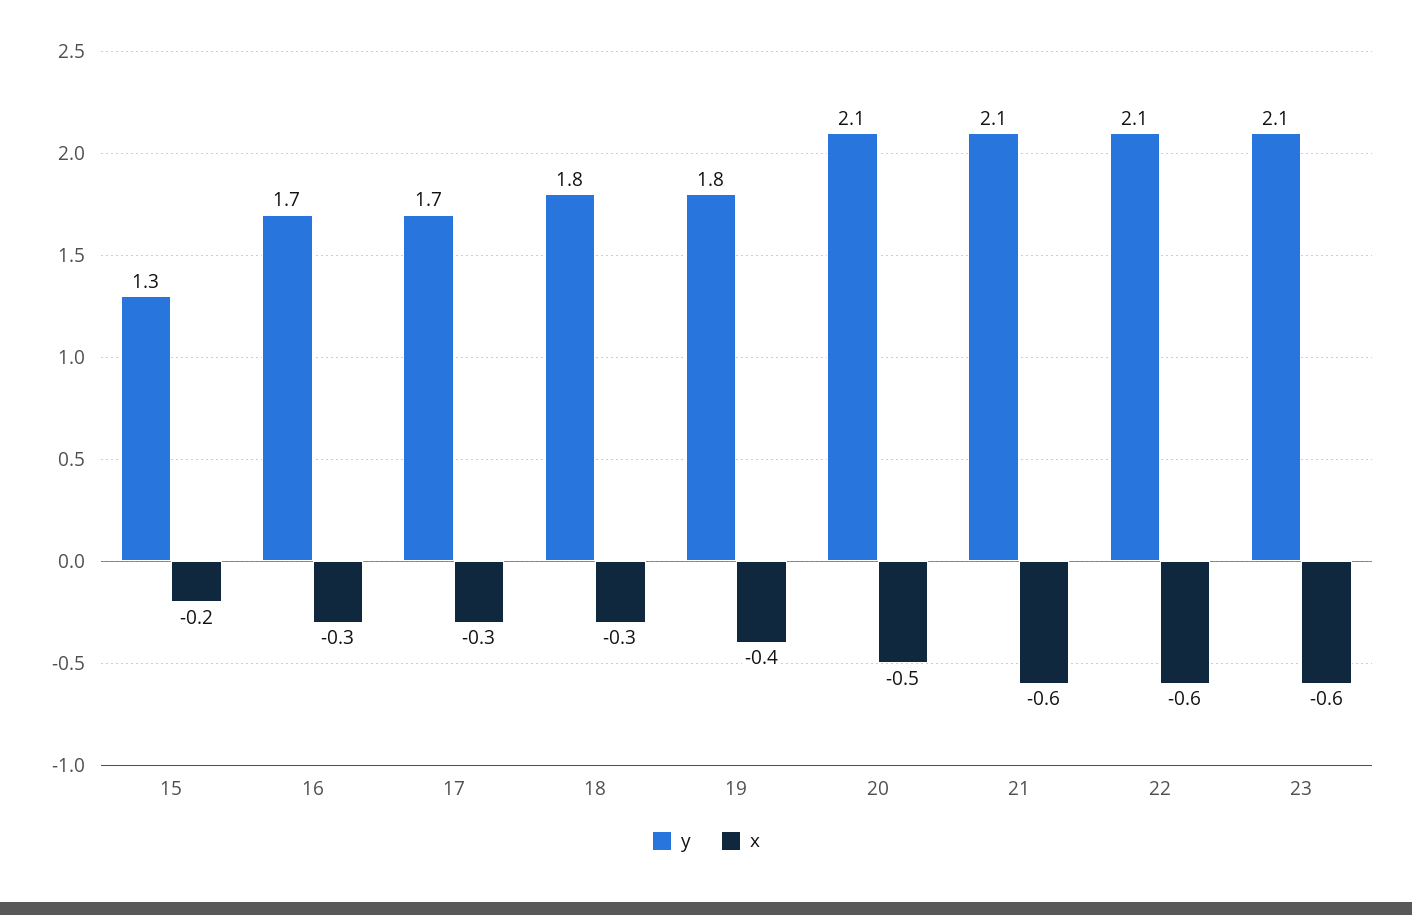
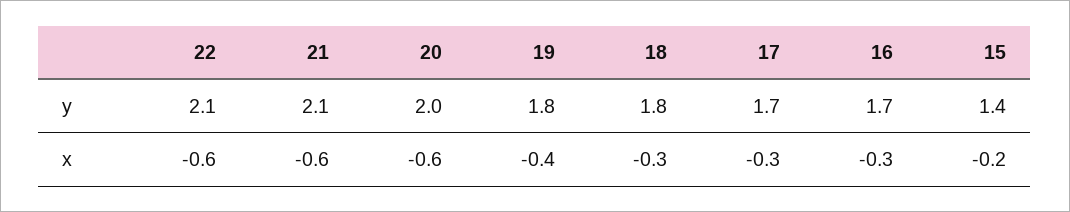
  {
    "y": {
-     "15": 1.3,
+     "15": 1.4,
      "16": 1.7,
      "17": 1.7,
      "18": 1.8,
      "19": 1.8,
-     "20": 2.1,
+     "20": 2,
      "21": 2.1,
-     "22": 2.1,
+     "22": 2.1
-     "23": 2.1
    },
    "x": {
      "15": -0.2,
      "16": -0.3,
      "17": -0.3,
      "18": -0.3,
      "19": -0.4,
-     "20": -0.5,
+     "20": -0.6,
      "21": -0.6,
-     "22": -0.6,
+     "22": -0.6
-     "23": -0.6
    }
  }

